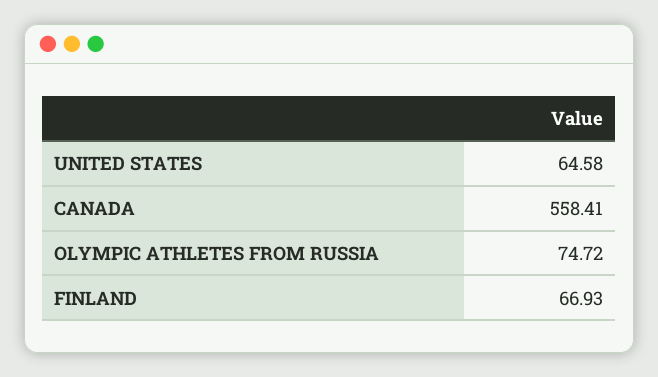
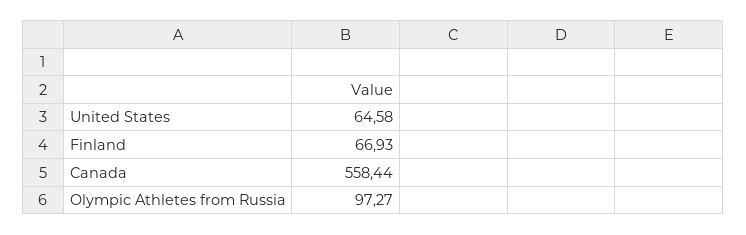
  {
    "UNITED STATES": 64.58,
-   "CANADA": 558.41,
+   "CANADA": 558.44,
-   "OLYMPIC ATHLETES FROM RUSSIA": 74.72,
+   "OLYMPIC ATHLETES FROM RUSSIA": 97.27,
    "FINLAND": 66.93
  }

